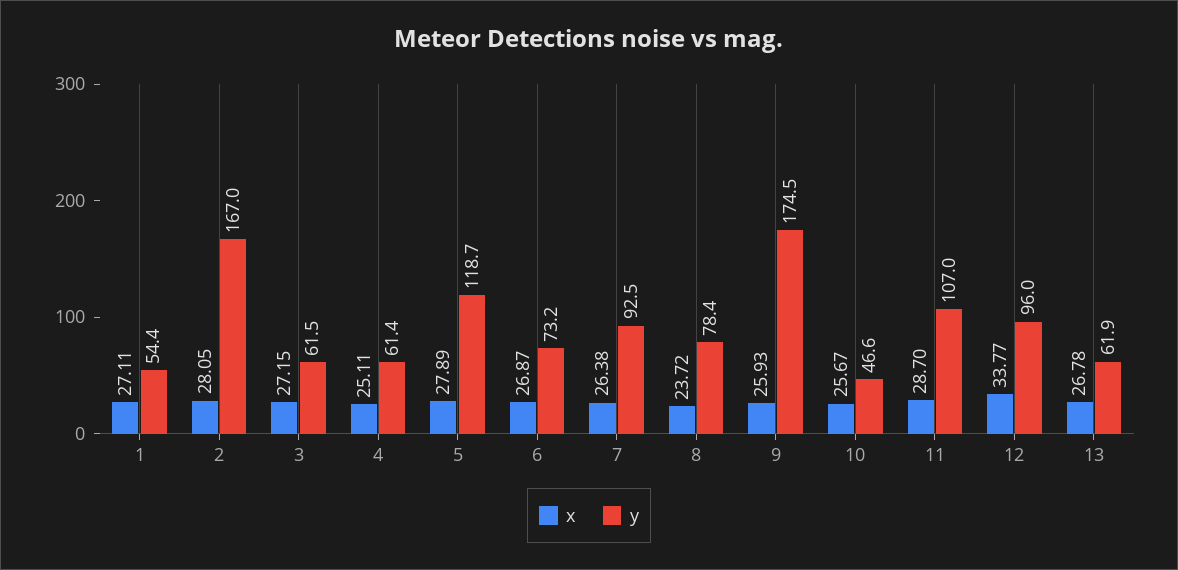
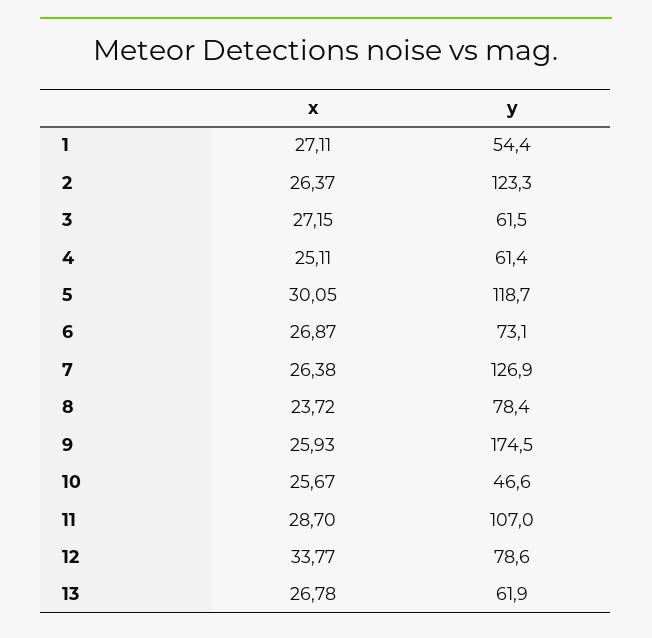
  {
    "x": {
      "1": 27.11,
-     "2": 28.05,
+     "2": 26.37,
      "3": 27.15,
      "4": 25.11,
-     "5": 27.89,
+     "5": 30.05,
      "6": 26.87,
      "7": 26.38,
      "8": 23.72,
      "9": 25.93,
      "10": 25.67,
      "11": 28.7,
      "12": 33.77,
      "13": 26.78
    },
    "y": {
      "1": 54.4,
-     "2": 167,
+     "2": 123.3,
      "3": 61.5,
      "4": 61.4,
      "5": 118.7,
-     "6": 73.2,
+     "6": 73.1,
-     "7": 92.5,
+     "7": 126.9,
      "8": 78.4,
      "9": 174.5,
      "10": 46.6,
      "11": 107,
-     "12": 96,
+     "12": 78.6,
      "13": 61.9
    }
  }

